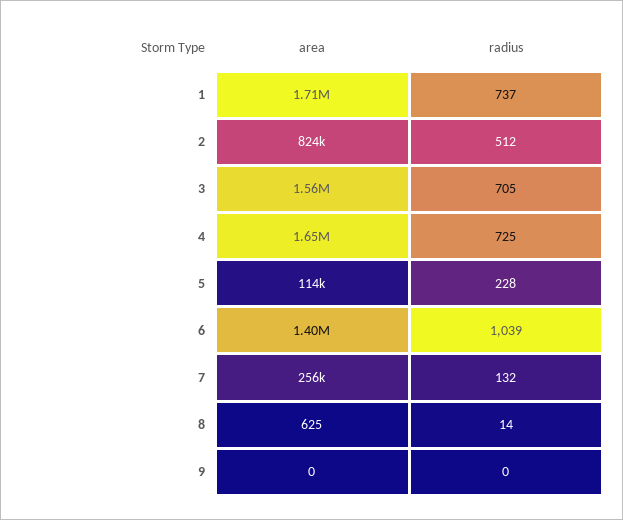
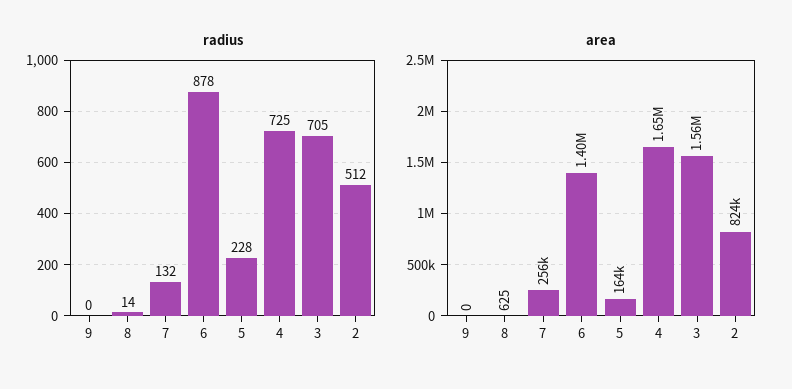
  {
    "area": {
-     "1": 1710000,
      "2": 824000,
      "3": 1560000,
      "4": 1650000,
-     "5": 114000,
+     "5": 164000,
      "6": 1400000,
      "7": 256000,
      "8": 625,
      "9": 0
    },
    "radius": {
-     "1": 737,
      "2": 512,
      "3": 705,
      "4": 725,
      "5": 228,
-     "6": 1039,
+     "6": 878,
      "7": 132,
      "8": 14,
      "9": 0
    }
  }

